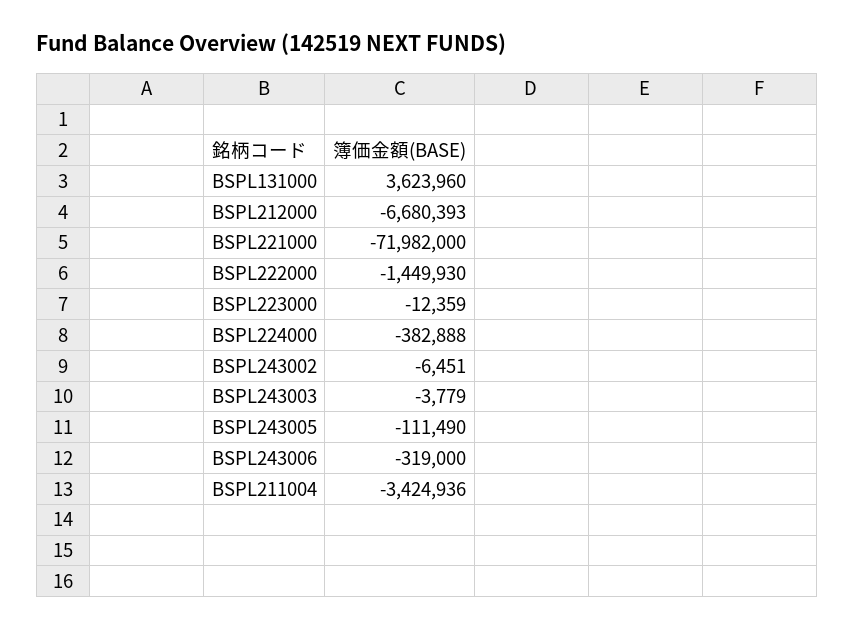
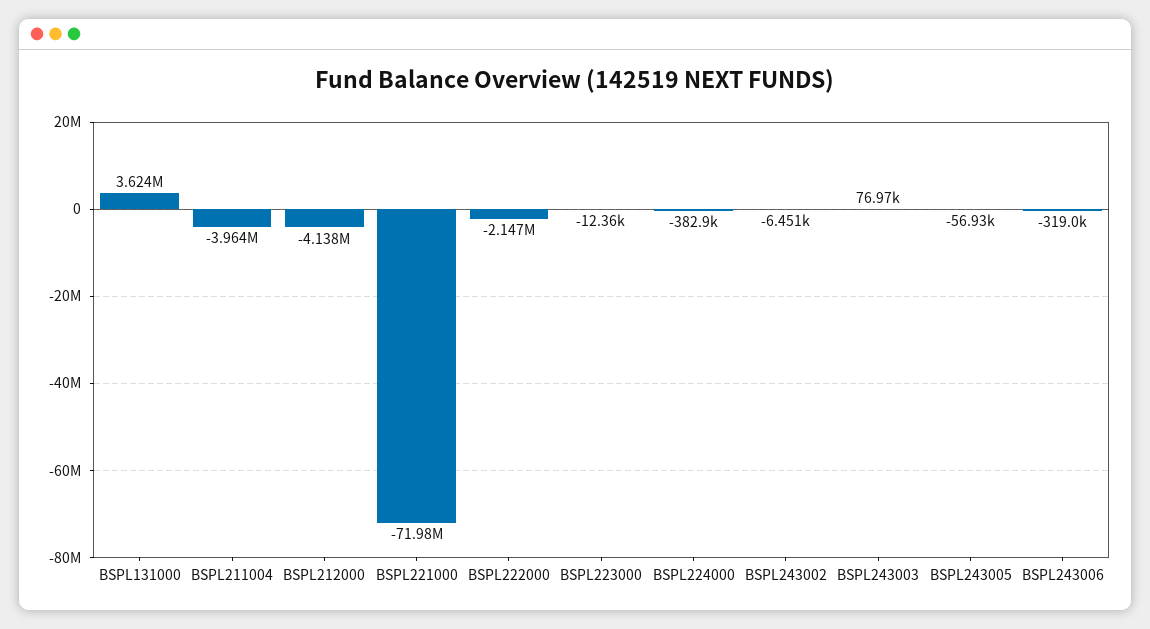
  {
    "BSPL131000": 3623960,
-   "BSPL212000": -6680393,
+   "BSPL212000": -4138000,
    "BSPL221000": -71982000,
-   "BSPL222000": -1449930,
+   "BSPL222000": -2147000,
    "BSPL223000": -12359,
    "BSPL224000": -382888,
    "BSPL243002": -6451,
-   "BSPL243003": -3779,
+   "BSPL243003": 76970,
-   "BSPL243005": -111490,
+   "BSPL243005": -56930,
    "BSPL243006": -319000,
-   "BSPL211004": -3424936
+   "BSPL211004": -3964000
  }

